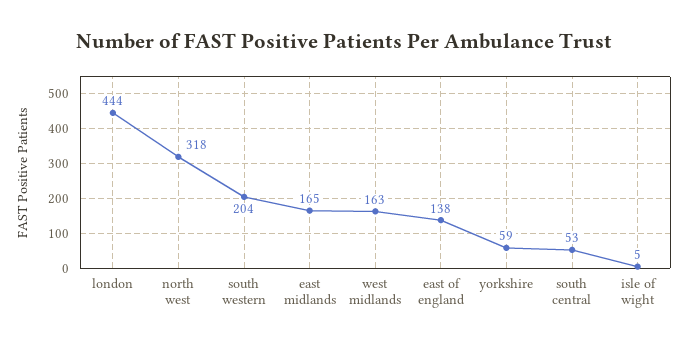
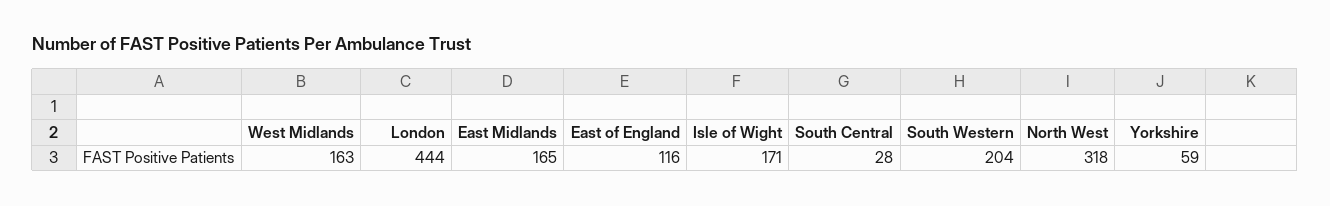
  {
    "london": 444,
    "north west": 318,
    "south western": 204,
    "east midlands": 165,
    "west midlands": 163,
-   "east of england": 138,
+   "east of england": 116,
    "yorkshire": 59,
-   "south central": 53,
+   "south central": 28,
-   "isle of wight": 5
+   "isle of wight": 171
  }

